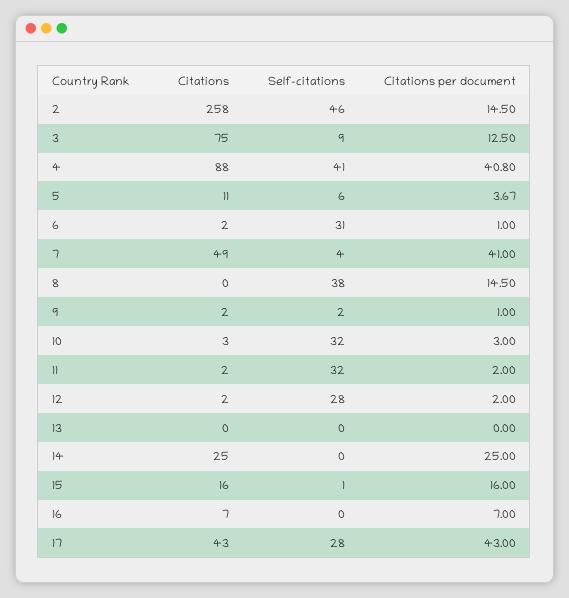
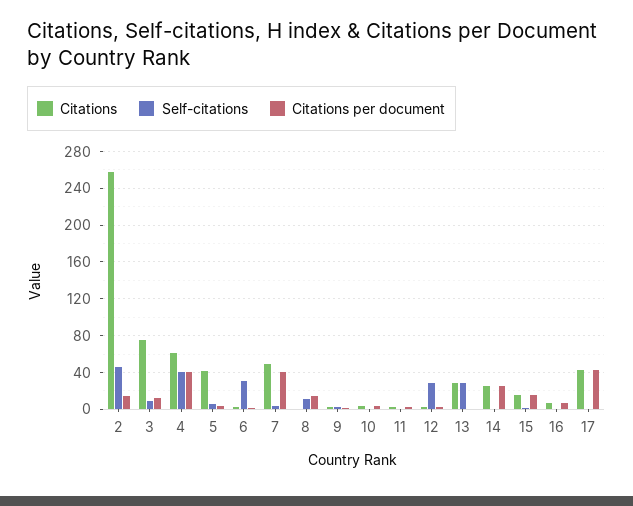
  {
    "Citations": {
      "2": 258,
      "3": 75,
-     "4": 88,
+     "4": 60,
-     "5": 11,
+     "5": 40,
      "6": 2,
      "7": 49,
      "8": 0,
      "9": 2,
      "10": 3,
      "11": 2,
      "12": 2,
-     "13": 0,
+     "13": 30,
      "14": 25,
      "15": 16,
      "16": 7,
      "17": 43
    },
    "Self-citations": {
      "2": 46,
      "3": 9,
      "4": 41,
      "5": 6,
      "6": 31,
      "7": 4,
-     "8": 38,
+     "8": 10,
      "9": 2,
-     "10": 32,
+     "10": 0,
-     "11": 32,
+     "11": 0,
      "12": 28,
-     "13": 0,
+     "13": 30,
      "14": 0,
      "15": 1,
      "16": 0,
-     "17": 28
+     "17": 0
    },
    "Citations per document": {
      "2": 14.5,
      "3": 12.5,
      "4": 40.8,
      "5": 3.67,
      "6": 1,
      "7": 41,
      "8": 14.5,
      "9": 1,
      "10": 3,
      "11": 2,
      "12": 2,
      "13": 0,
      "14": 25,
      "15": 16,
      "16": 7,
      "17": 43
    }
  }

